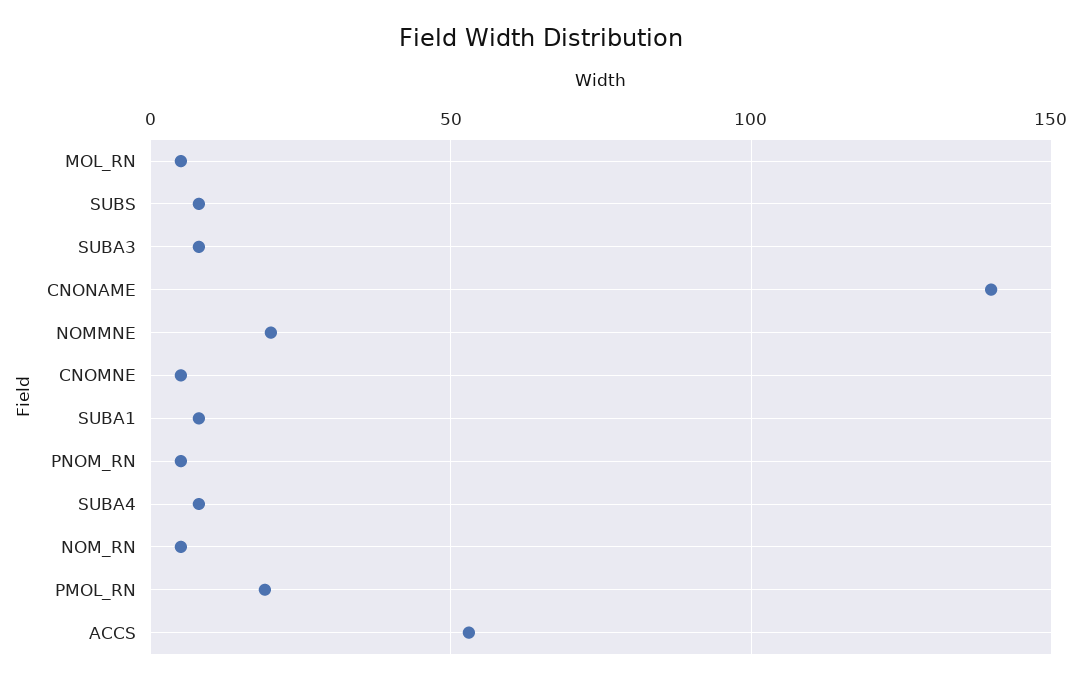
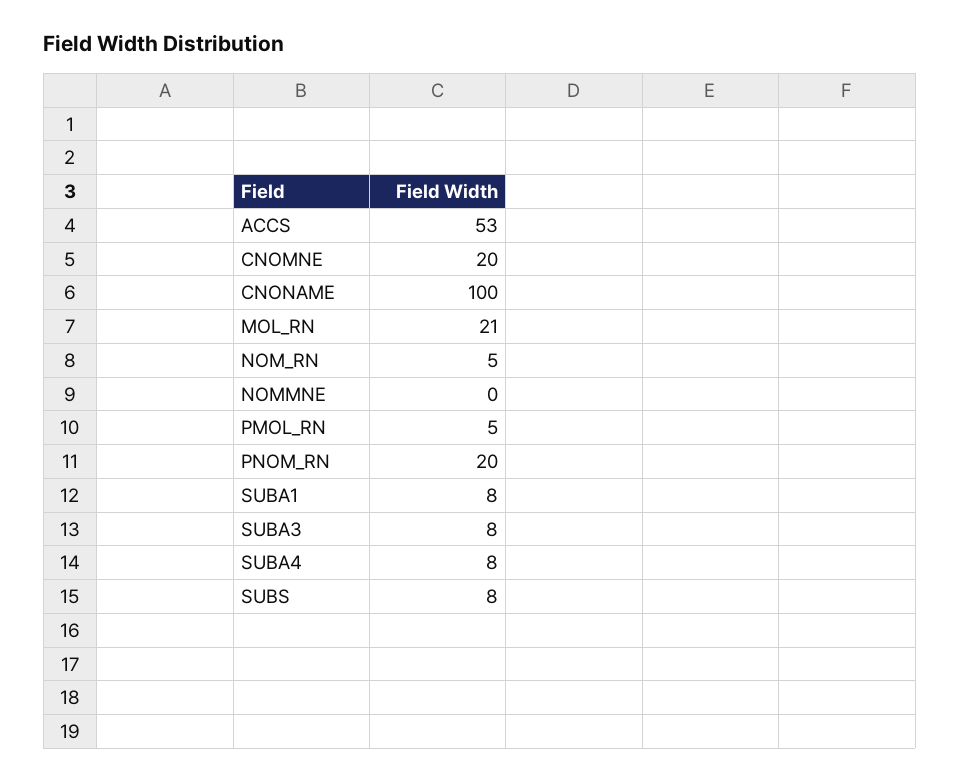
  {
-   "MOL_RN": 5,
+   "MOL_RN": 21,
    "SUBS": 8,
    "SUBA3": 8,
-   "CNONAME": 140,
+   "CNONAME": 100,
-   "NOMMNE": 20,
+   "NOMMNE": 0,
-   "CNOMNE": 5,
+   "CNOMNE": 20,
    "SUBA1": 8,
-   "PNOM_RN": 5,
+   "PNOM_RN": 20,
    "SUBA4": 8,
    "NOM_RN": 5,
-   "PMOL_RN": 20,
+   "PMOL_RN": 5,
    "ACCS": 53
  }

